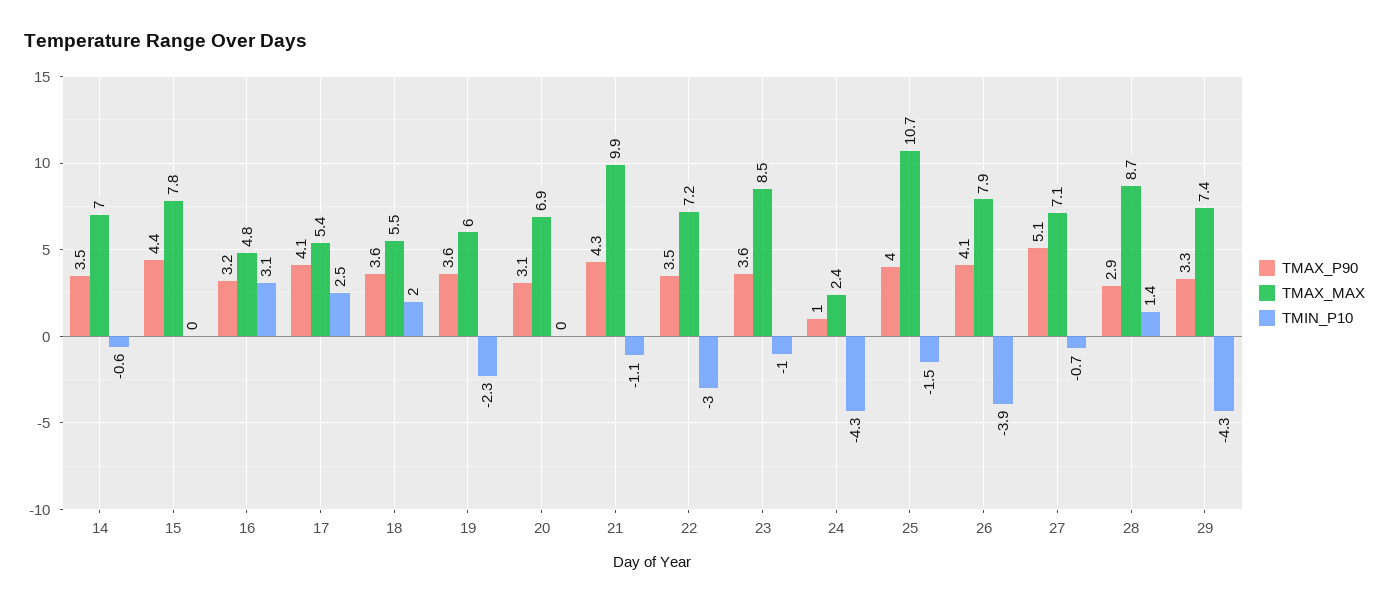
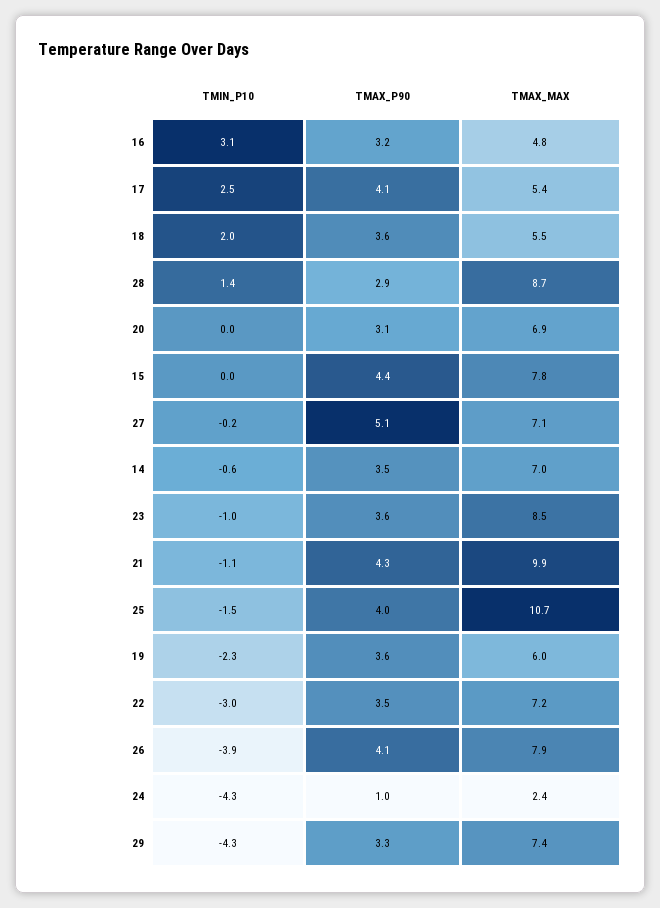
  {
    "TMAX_P90": {
      "14": 3.5,
      "15": 4.4,
      "16": 3.2,
      "17": 4.1,
      "18": 3.6,
      "19": 3.6,
      "20": 3.1,
      "21": 4.3,
      "22": 3.5,
      "23": 3.6,
      "24": 1,
      "25": 4,
      "26": 4.1,
      "27": 5.1,
      "28": 2.9,
      "29": 3.3
    },
    "TMAX_MAX": {
      "14": 7,
      "15": 7.8,
      "16": 4.8,
      "17": 5.4,
      "18": 5.5,
      "19": 6,
      "20": 6.9,
      "21": 9.9,
      "22": 7.2,
      "23": 8.5,
      "24": 2.4,
      "25": 10.7,
      "26": 7.9,
      "27": 7.1,
      "28": 8.7,
      "29": 7.4
    },
    "TMIN_P10": {
      "14": -0.6,
      "15": 0,
      "16": 3.1,
      "17": 2.5,
      "18": 2,
      "19": -2.3,
      "20": 0,
      "21": -1.1,
      "22": -3,
      "23": -1,
      "24": -4.3,
      "25": -1.5,
      "26": -3.9,
-     "27": -0.7,
+     "27": -0.2,
      "28": 1.4,
      "29": -4.3
    }
  }

